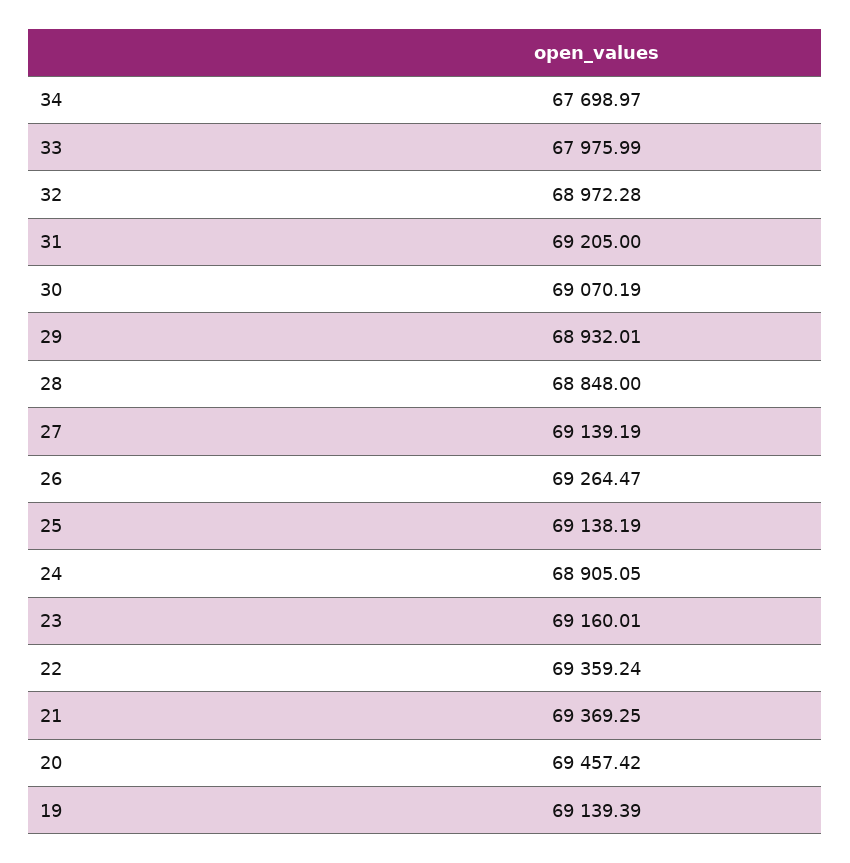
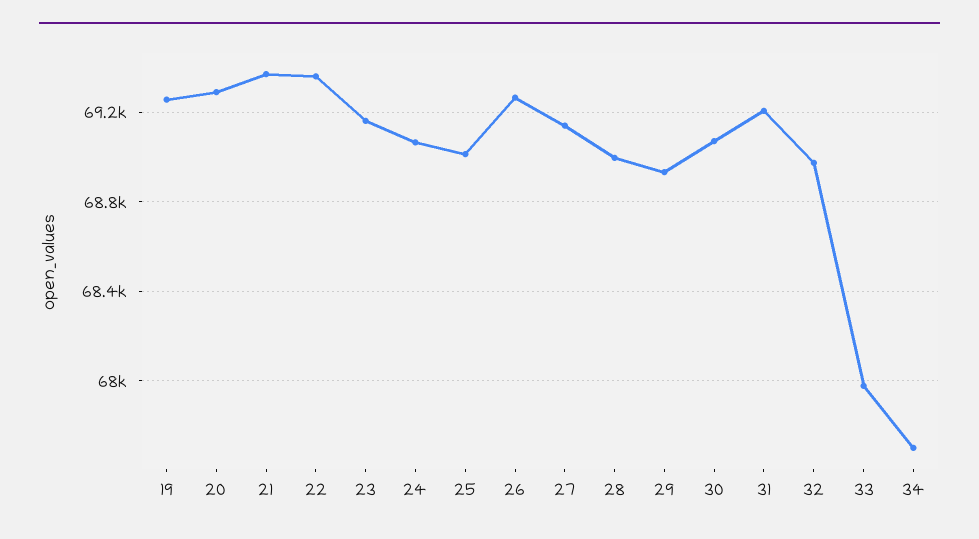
  {
    "34": 67698.97,
    "33": 67975.99,
    "32": 68972.28,
    "31": 69205,
    "30": 69070.19,
    "29": 68932.01,
-   "28": 68848,
+   "28": 69000,
    "27": 69139.19,
    "26": 69264.47,
-   "25": 69138.19,
+   "25": 69000,
-   "24": 68905.05,
+   "24": 69050,
    "23": 69160.01,
    "22": 69359.24,
    "21": 69369.25,
-   "20": 69457.42,
+   "20": 69300,
-   "19": 69139.39
+   "19": 69250
  }

